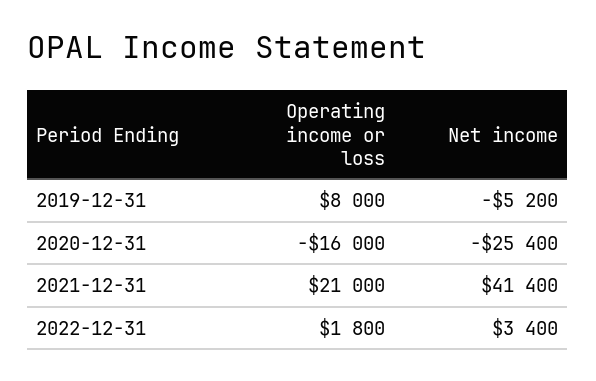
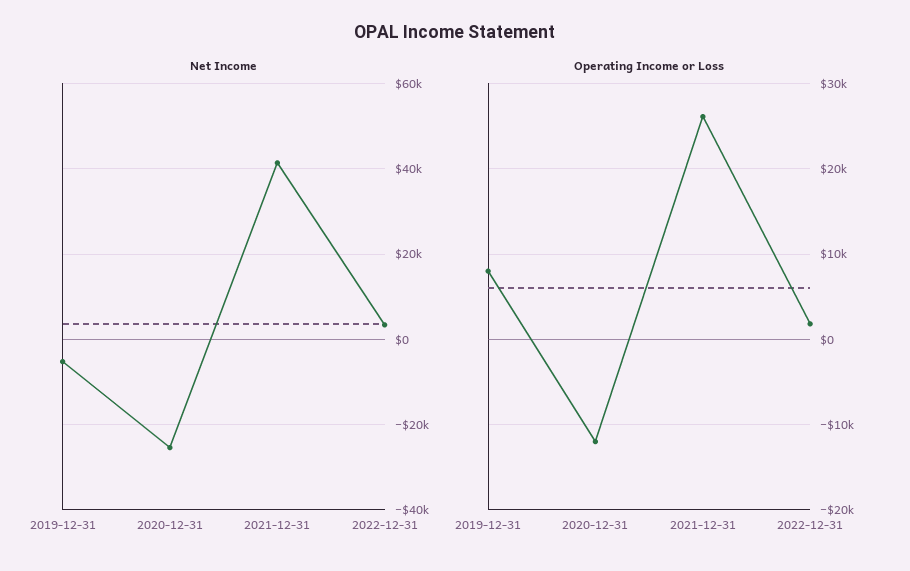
  {
    "Operating income or loss": {
      "2019-12-31": 8000,
-     "2020-12-31": -16000,
+     "2020-12-31": -12000,
-     "2021-12-31": 21000,
+     "2021-12-31": 26000,
      "2022-12-31": 1800
    },
    "Net income": {
      "2019-12-31": -5200,
      "2020-12-31": -25400,
      "2021-12-31": 41400,
      "2022-12-31": 3400
    }
  }

